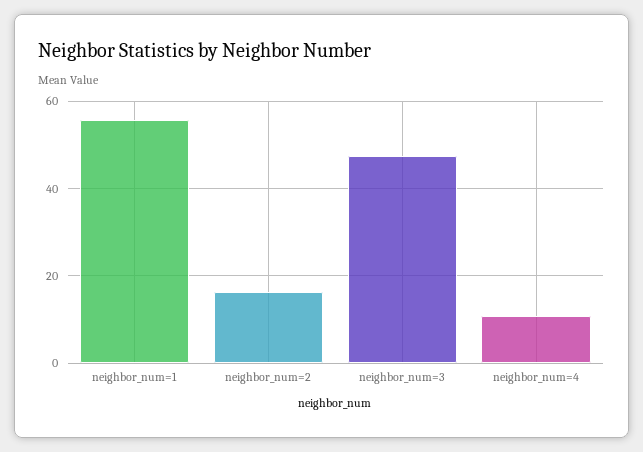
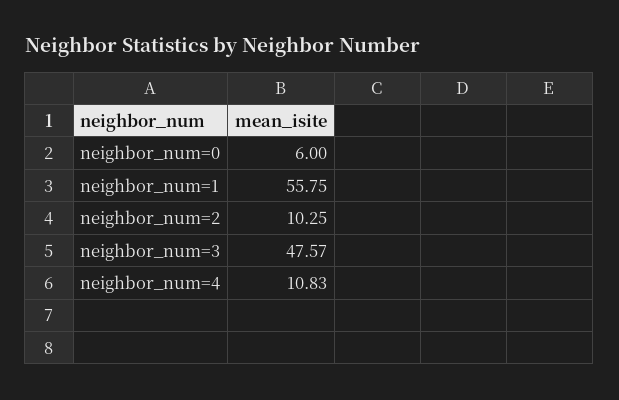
  {
    "neighbor_num=1": 55.75,
-   "neighbor_num=2": 16,
+   "neighbor_num=2": 10.25,
    "neighbor_num=3": 47.57,
-   "neighbor_num=4": 10.83
+   "neighbor_num=4": 10.83,
+   "neighbor_num=0": 6
  }

